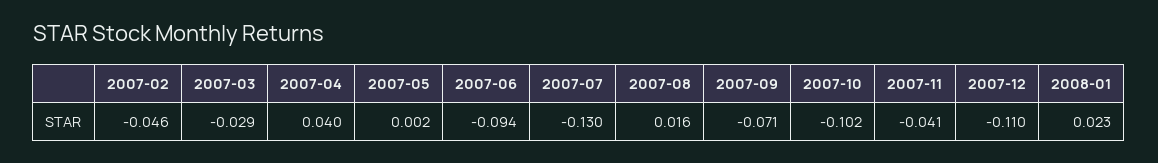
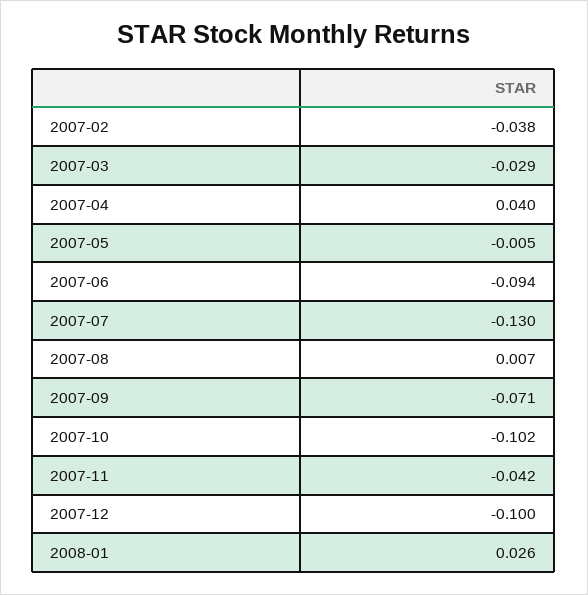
  {
-   "2007-02": -0.046,
+   "2007-02": -0.038,
    "2007-03": -0.029,
    "2007-04": 0.04,
-   "2007-05": 0.002,
+   "2007-05": -0.005,
    "2007-06": -0.094,
    "2007-07": -0.13,
-   "2007-08": 0.016,
+   "2007-08": 0.007,
    "2007-09": -0.071,
    "2007-10": -0.102,
-   "2007-11": -0.041,
+   "2007-11": -0.042,
-   "2007-12": -0.11,
+   "2007-12": -0.1,
-   "2008-01": 0.023
+   "2008-01": 0.026
  }

